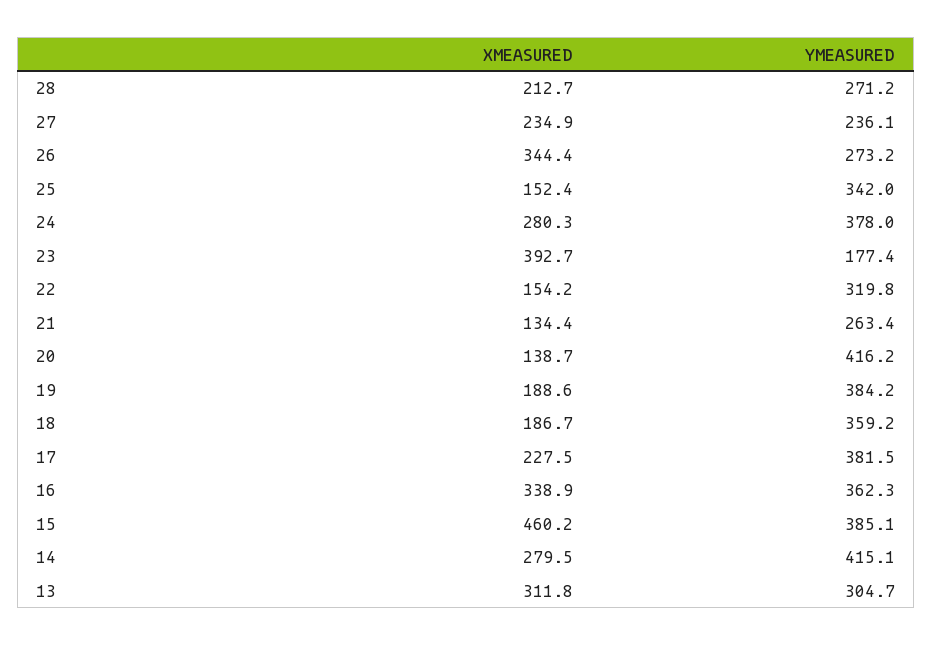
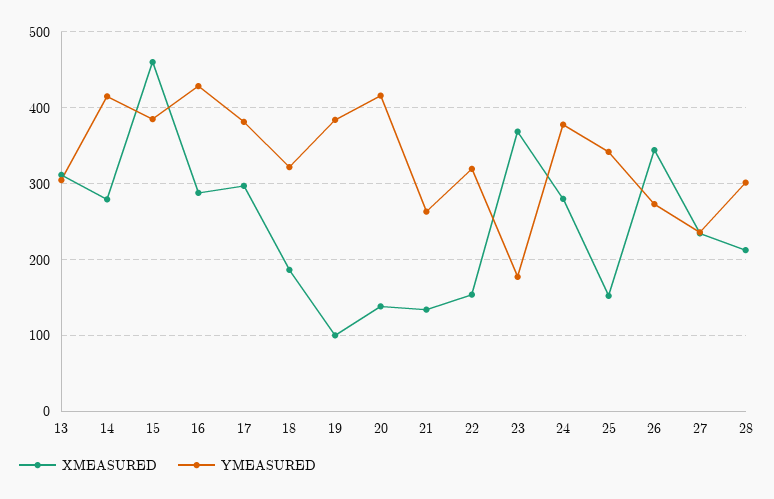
  {
    "XMEASURED": {
      "28": 212.7,
      "27": 234.9,
      "26": 344.4,
      "25": 152.4,
      "24": 280.3,
-     "23": 392.7,
+     "23": 370,
      "22": 154.2,
      "21": 134.4,
      "20": 138.7,
-     "19": 188.6,
+     "19": 100,
      "18": 186.7,
-     "17": 227.5,
+     "17": 300,
-     "16": 338.9,
+     "16": 290,
      "15": 460.2,
      "14": 279.5,
      "13": 311.8
    },
    "YMEASURED": {
-     "28": 271.2,
+     "28": 300,
      "27": 236.1,
      "26": 273.2,
      "25": 342,
      "24": 378,
      "23": 177.4,
      "22": 319.8,
      "21": 263.4,
      "20": 416.2,
      "19": 384.2,
-     "18": 359.2,
+     "18": 320,
      "17": 381.5,
-     "16": 362.3,
+     "16": 430,
      "15": 385.1,
      "14": 415.1,
      "13": 304.7
    }
  }

